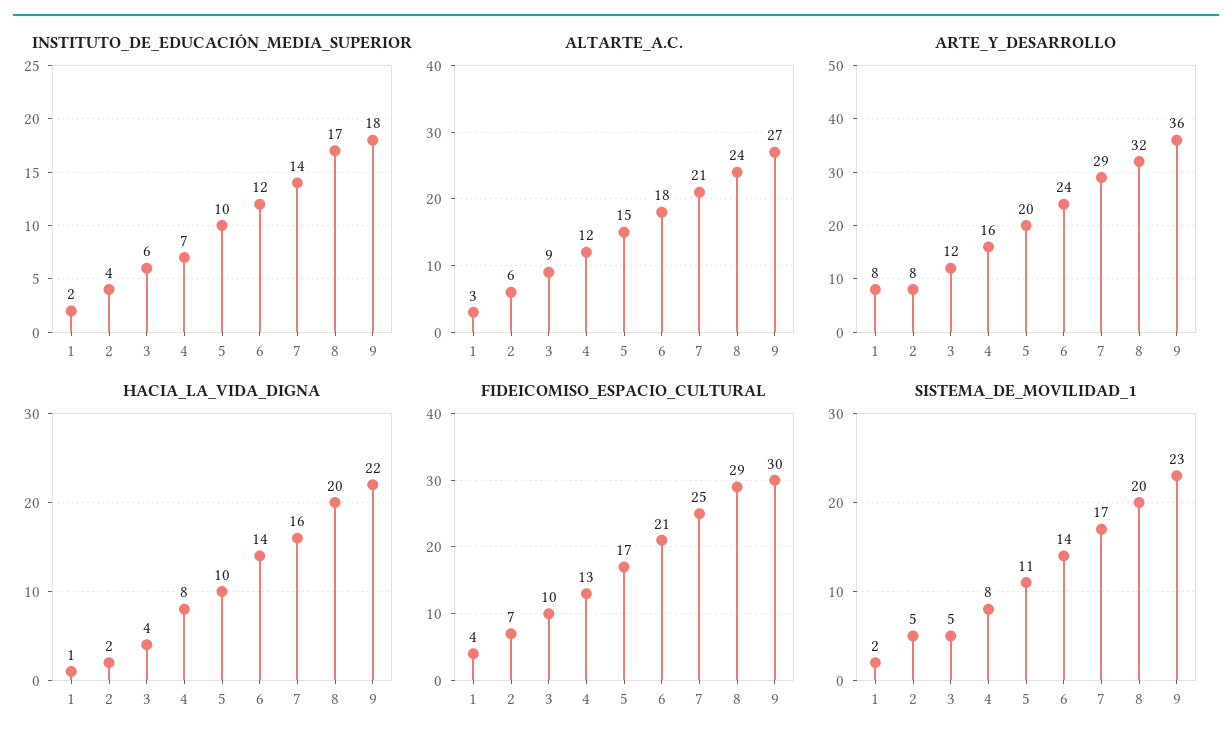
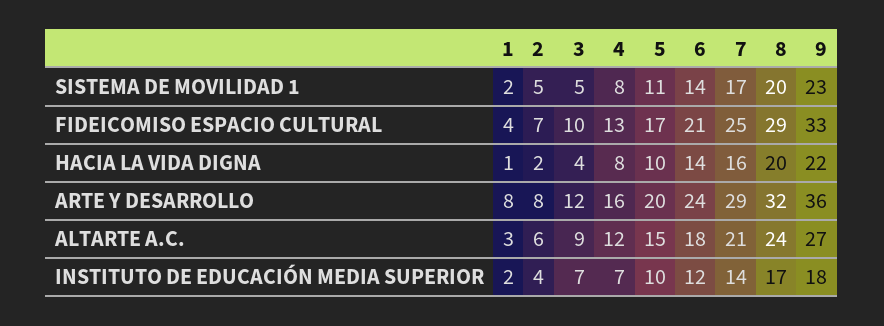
  {
    "INSTITUTO_DE_EDUCACIÓN_MEDIA_SUPERIOR": {
      "1": 2,
      "2": 4,
-     "3": 6,
+     "3": 7,
      "4": 7,
      "5": 10,
      "6": 12,
      "7": 14,
      "8": 17,
      "9": 18
    },
    "ALTARTE_A.C.": {
      "1": 3,
      "2": 6,
      "3": 9,
      "4": 12,
      "5": 15,
      "6": 18,
      "7": 21,
      "8": 24,
      "9": 27
    },
    "ARTE_Y_DESARROLLO": {
      "1": 8,
      "2": 8,
      "3": 12,
      "4": 16,
      "5": 20,
      "6": 24,
      "7": 29,
      "8": 32,
      "9": 36
    },
    "HACIA_LA_VIDA_DIGNA": {
      "1": 1,
      "2": 2,
      "3": 4,
      "4": 8,
      "5": 10,
      "6": 14,
      "7": 16,
      "8": 20,
      "9": 22
    },
    "FIDEICOMISO_ESPACIO_CULTURAL": {
      "1": 4,
      "2": 7,
      "3": 10,
      "4": 13,
      "5": 17,
      "6": 21,
      "7": 25,
      "8": 29,
-     "9": 30
+     "9": 33
    },
    "SISTEMA_DE_MOVILIDAD_1": {
      "1": 2,
      "2": 5,
      "3": 5,
      "4": 8,
      "5": 11,
      "6": 14,
      "7": 17,
      "8": 20,
      "9": 23
    }
  }

